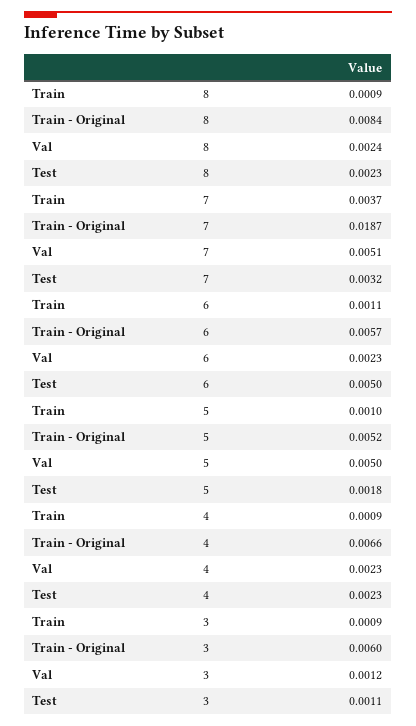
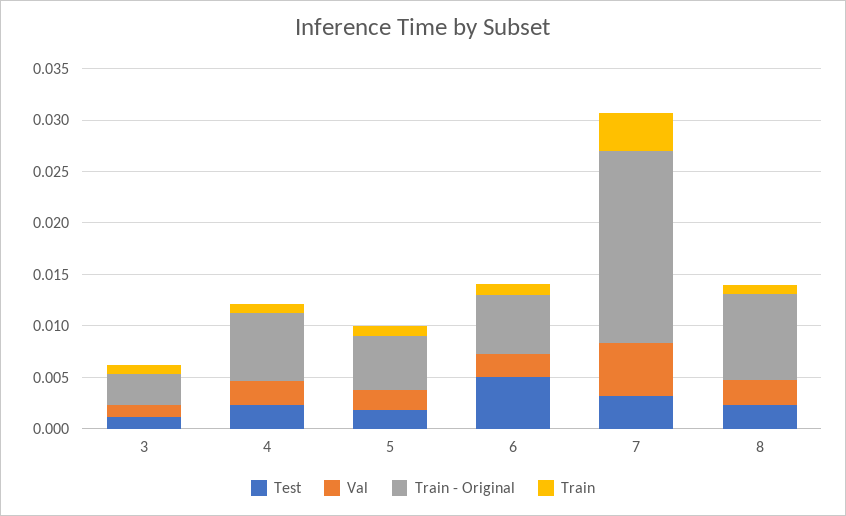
  {
    "Train": {
      "8": 0.0009,
      "7": 0.0037,
      "6": 0.0011,
      "5": 0.001,
      "4": 0.0009,
      "3": 0.0009
    },
    "Train - Original": {
      "8": 0.0084,
      "7": 0.0187,
      "6": 0.0057,
      "5": 0.0052,
      "4": 0.0066,
-     "3": 0.006
+     "3": 0.003
    },
    "Val": {
      "8": 0.0024,
      "7": 0.0051,
      "6": 0.0023,
-     "5": 0.005,
+     "5": 0.002,
      "4": 0.0023,
      "3": 0.0012
    },
    "Test": {
      "8": 0.0023,
      "7": 0.0032,
      "6": 0.005,
      "5": 0.0018,
      "4": 0.0023,
      "3": 0.0011
    }
  }

